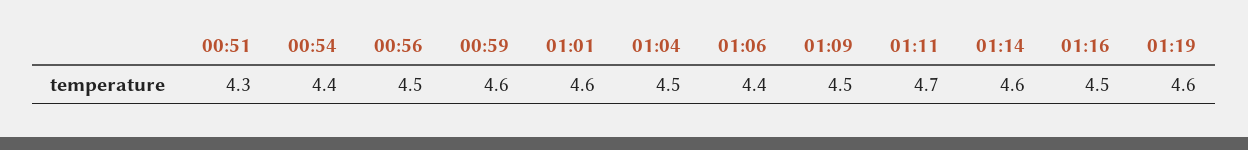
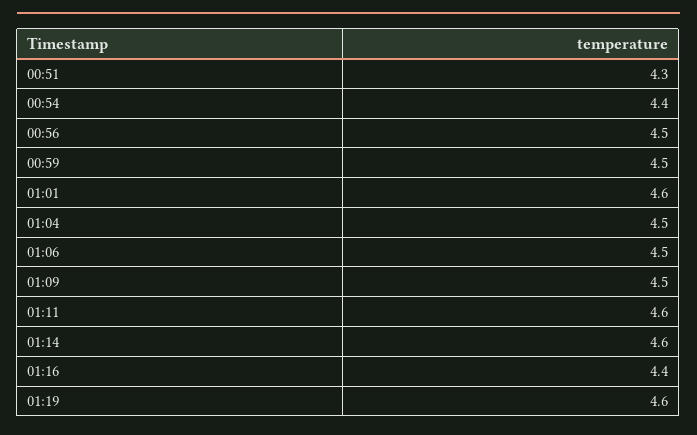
  {
    "00:51": 4.3,
    "00:54": 4.4,
    "00:56": 4.5,
-   "00:59": 4.6,
+   "00:59": 4.5,
    "01:01": 4.6,
    "01:04": 4.5,
-   "01:06": 4.4,
+   "01:06": 4.5,
    "01:09": 4.5,
-   "01:11": 4.7,
+   "01:11": 4.6,
    "01:14": 4.6,
-   "01:16": 4.5,
+   "01:16": 4.4,
    "01:19": 4.6
  }

